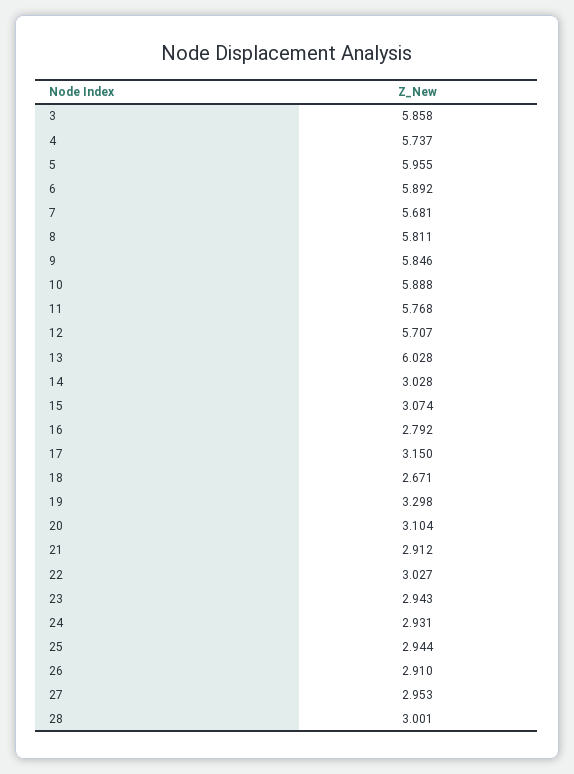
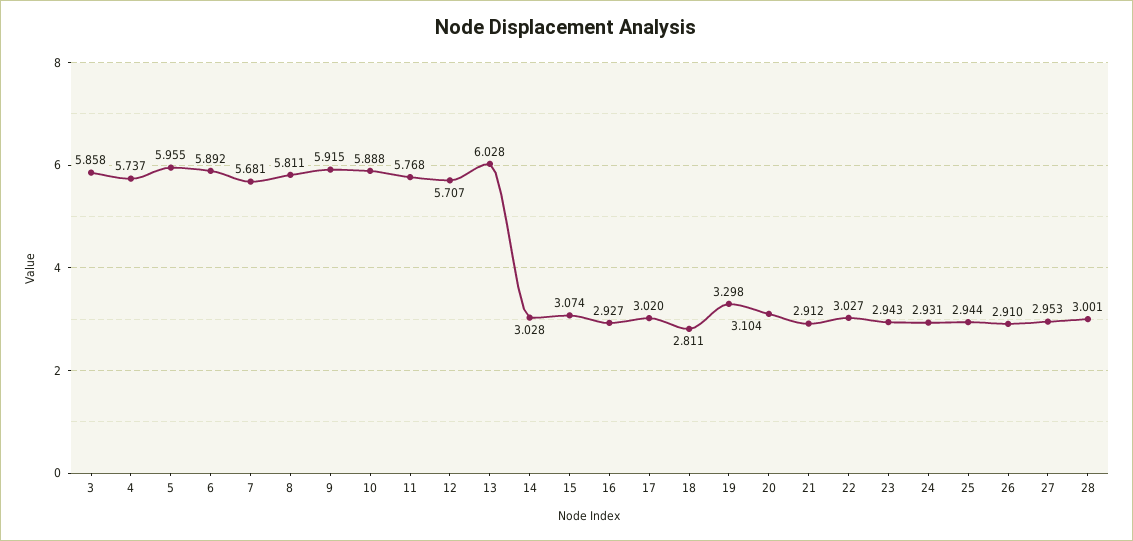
  {
    "3": 5.858,
    "4": 5.737,
    "5": 5.955,
    "6": 5.892,
    "7": 5.681,
    "8": 5.811,
-   "9": 5.846,
+   "9": 5.915,
    "10": 5.888,
    "11": 5.768,
    "12": 5.707,
    "13": 6.028,
    "14": 3.028,
    "15": 3.074,
-   "16": 2.792,
+   "16": 2.927,
-   "17": 3.15,
+   "17": 3.02,
-   "18": 2.671,
+   "18": 2.811,
    "19": 3.298,
    "20": 3.104,
    "21": 2.912,
    "22": 3.027,
    "23": 2.943,
    "24": 2.931,
    "25": 2.944,
    "26": 2.91,
    "27": 2.953,
    "28": 3.001
  }

